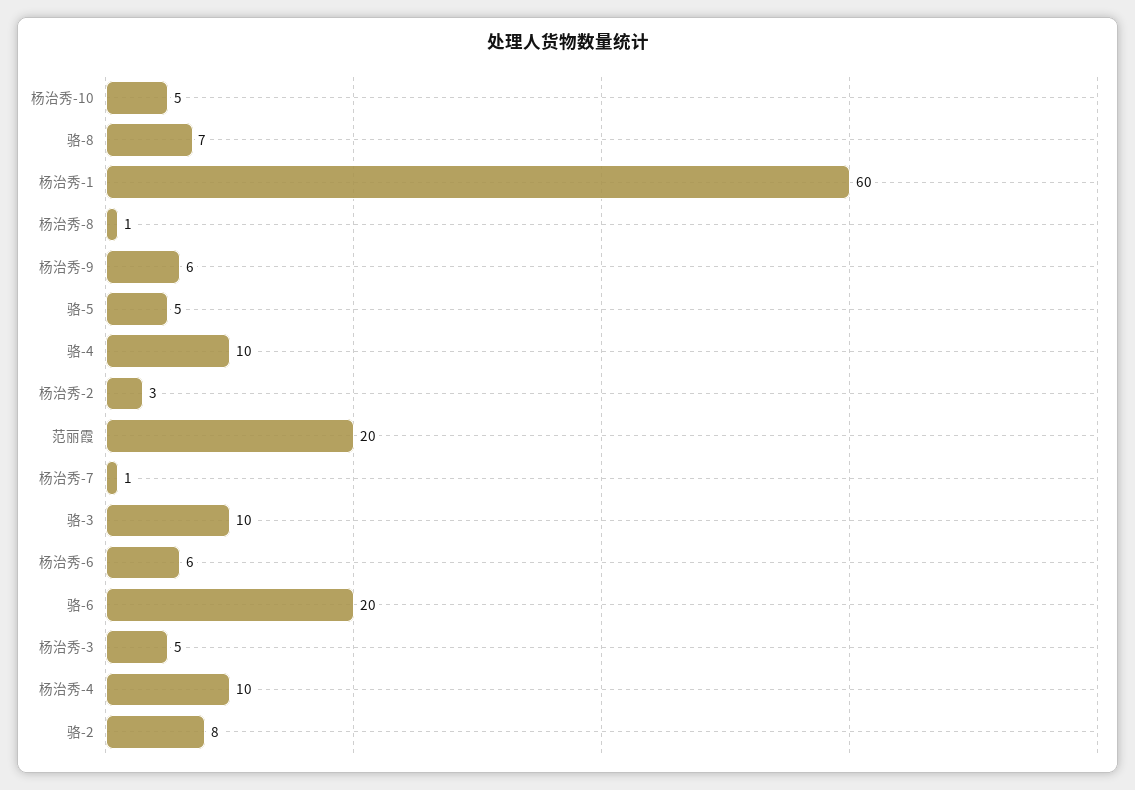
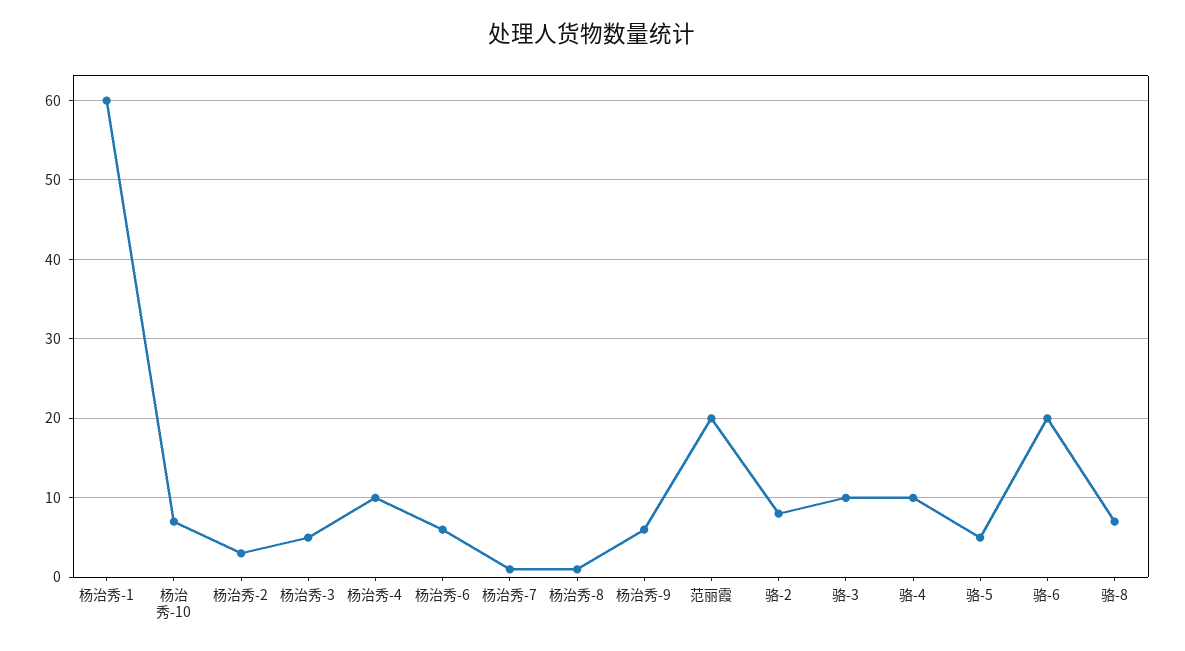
  {
-   "杨治秀-10": 5,
+   "杨治秀-10": 7,
    "骆-8": 7,
    "杨治秀-1": 60,
    "杨治秀-8": 1,
    "杨治秀-9": 6,
    "骆-5": 5,
    "骆-4": 10,
    "杨治秀-2": 3,
    "范丽霞": 20,
    "杨治秀-7": 1,
    "骆-3": 10,
    "杨治秀-6": 6,
    "骆-6": 20,
    "杨治秀-3": 5,
    "杨治秀-4": 10,
    "骆-2": 8
  }

